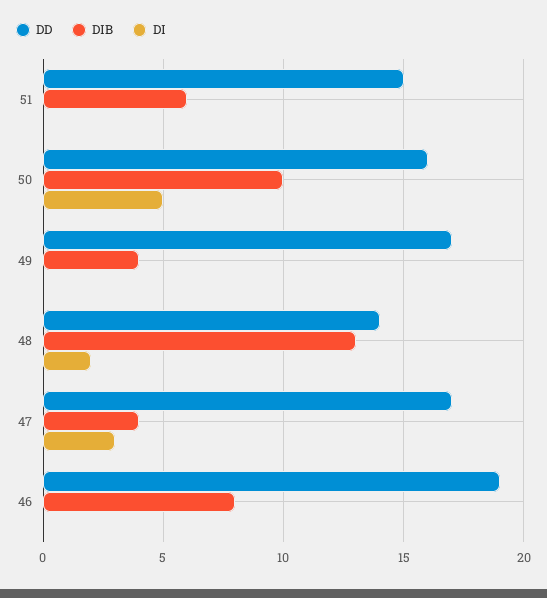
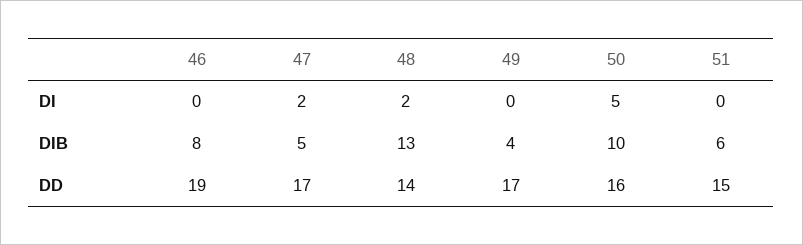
  {
    "DD": {
      "51": 15,
      "50": 16,
      "49": 17,
      "48": 14,
      "47": 17,
      "46": 19
    },
    "DIB": {
      "51": 6,
      "50": 10,
      "49": 4,
      "48": 13,
-     "47": 4,
+     "47": 5,
      "46": 8
    },
    "DI": {
      "51": 0,
      "50": 5,
      "49": 0,
      "48": 2,
-     "47": 3,
+     "47": 2,
      "46": 0
    }
  }

